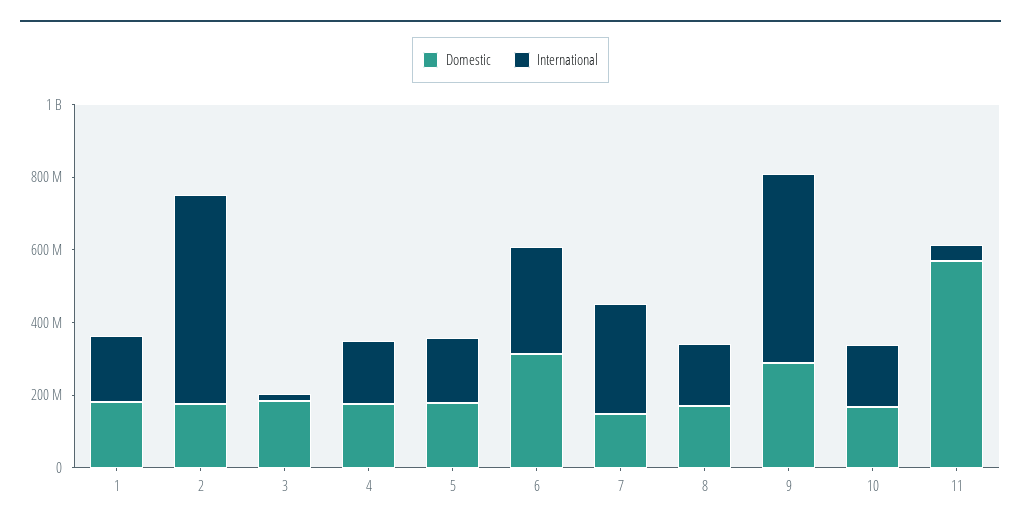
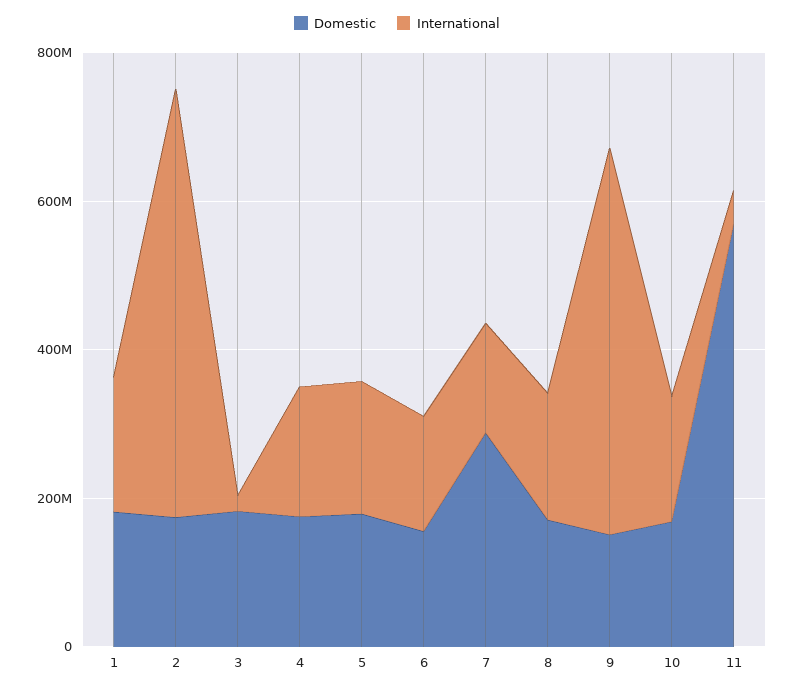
  {
    "Domestic": {
      "1": 200000000,
      "2": 150000000,
      "3": 200000000,
      "4": 200000000,
      "5": 200000000,
-     "6": 300000000,
+     "6": 150000000,
-     "7": 150000000,
+     "7": 300000000,
      "8": 150000000,
-     "9": 300000000,
+     "9": 150000000,
      "10": 150000000,
      "11": 550000000
    },
    "International": {
      "1": 200000000,
      "2": 600000000,
      "3": 0,
      "4": 200000000,
      "5": 200000000,
-     "6": 300000000,
+     "6": 150000000,
-     "7": 300000000,
+     "7": 150000000,
      "8": 150000000,
      "9": 500000000,
      "10": 150000000,
      "11": 50000000
    }
  }

